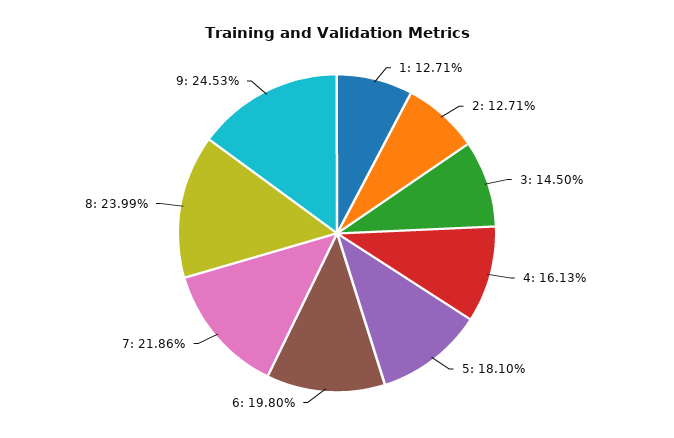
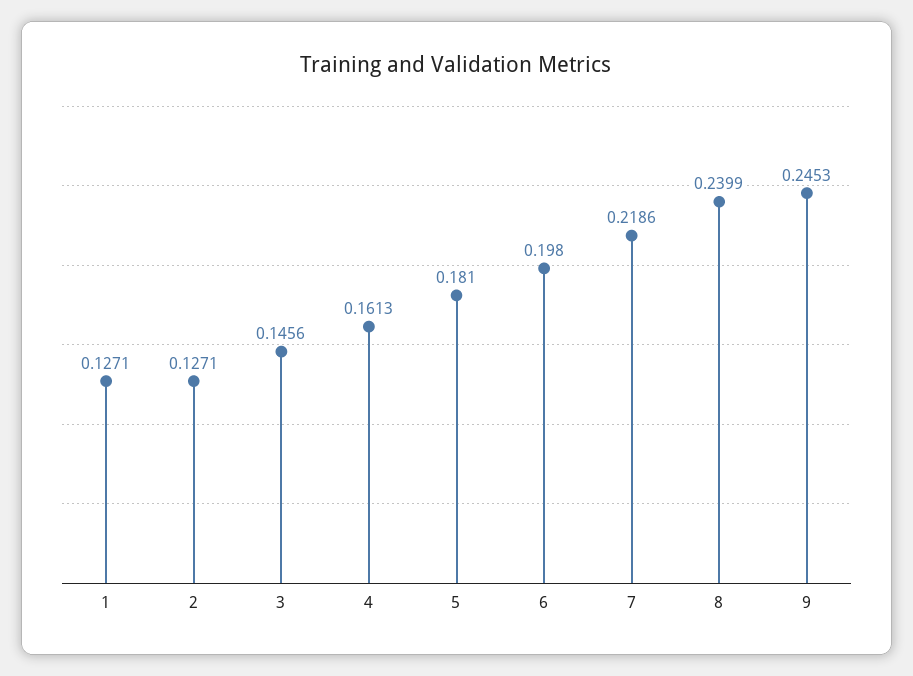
  {
    "1": 0.1271,
    "2": 0.1271,
-   "3": 0.145,
+   "3": 0.1456,
    "4": 0.1613,
    "5": 0.181,
    "6": 0.198,
    "7": 0.2186,
    "8": 0.2399,
    "9": 0.2453
  }

